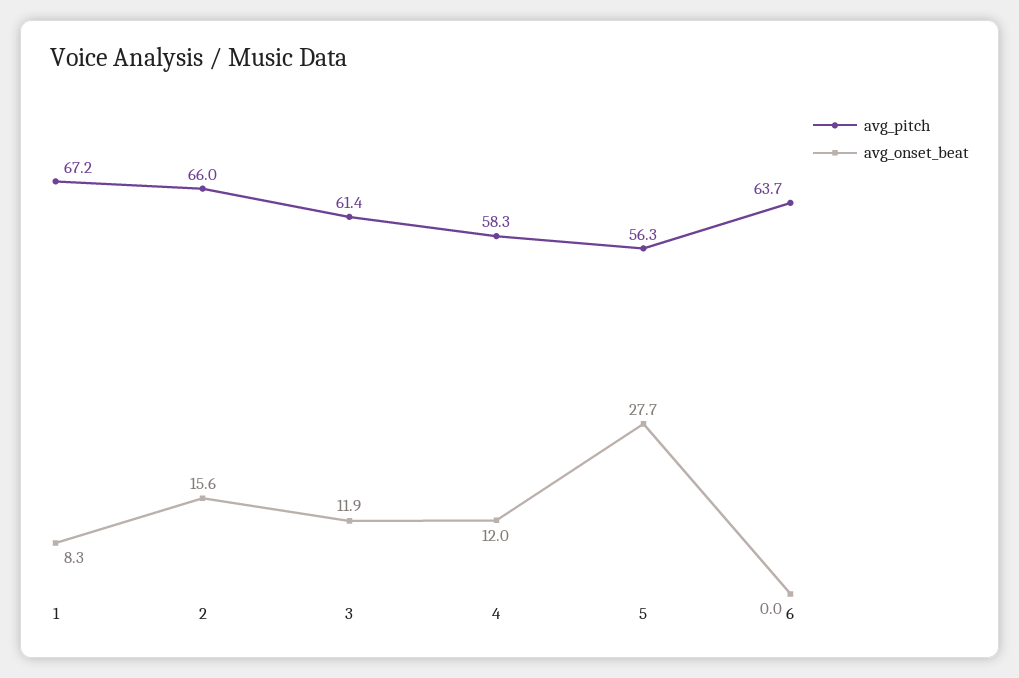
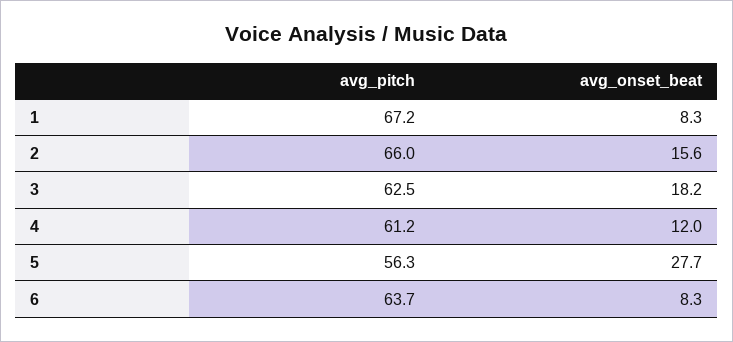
  {
    "avg_pitch": {
      "1": 67.2,
      "2": 66,
-     "3": 61.4,
+     "3": 62.5,
-     "4": 58.3,
+     "4": 61.2,
      "5": 56.3,
      "6": 63.7
    },
    "avg_onset_beat": {
      "1": 8.3,
      "2": 15.6,
-     "3": 11.9,
+     "3": 18.2,
      "4": 12,
      "5": 27.7,
-     "6": 0
+     "6": 8.3
    }
  }

